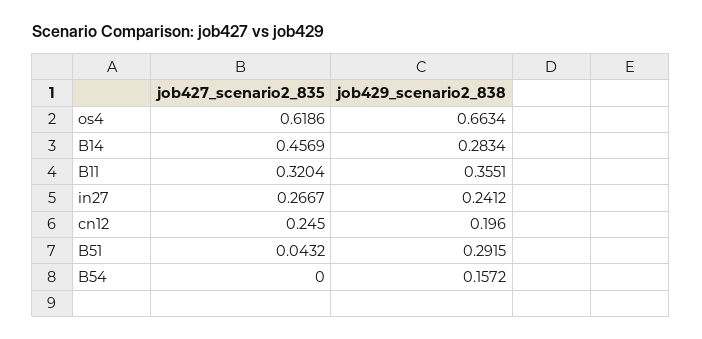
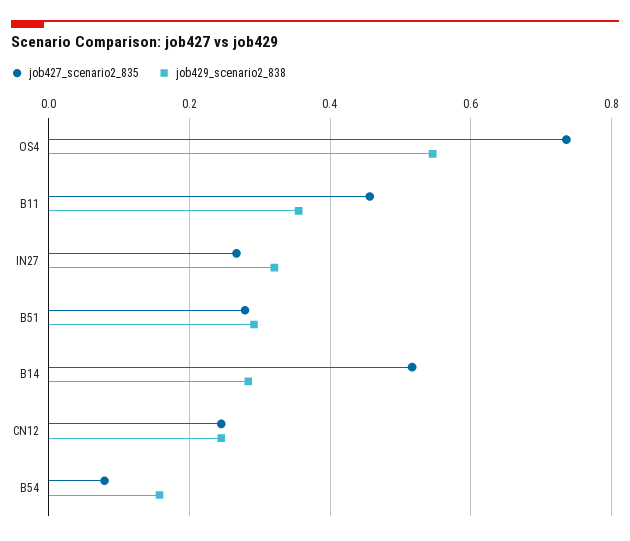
  {
    "job427_scenario2_835": {
-     "os4": 0.6186,
+     "os4": 0.74,
-     "B14": 0.4569,
+     "B14": 0.52,
-     "B11": 0.3204,
+     "B11": 0.46,
      "in27": 0.2667,
      "cn12": 0.245,
-     "B51": 0.0432,
+     "B51": 0.28,
-     "B54": 0
+     "B54": 0.08
    },
    "job429_scenario2_838": {
-     "os4": 0.6634,
+     "os4": 0.54,
      "B14": 0.2834,
      "B11": 0.3551,
-     "in27": 0.2412,
+     "in27": 0.32,
-     "cn12": 0.196,
+     "cn12": 0.24,
      "B51": 0.2915,
      "B54": 0.1572
    }
  }

